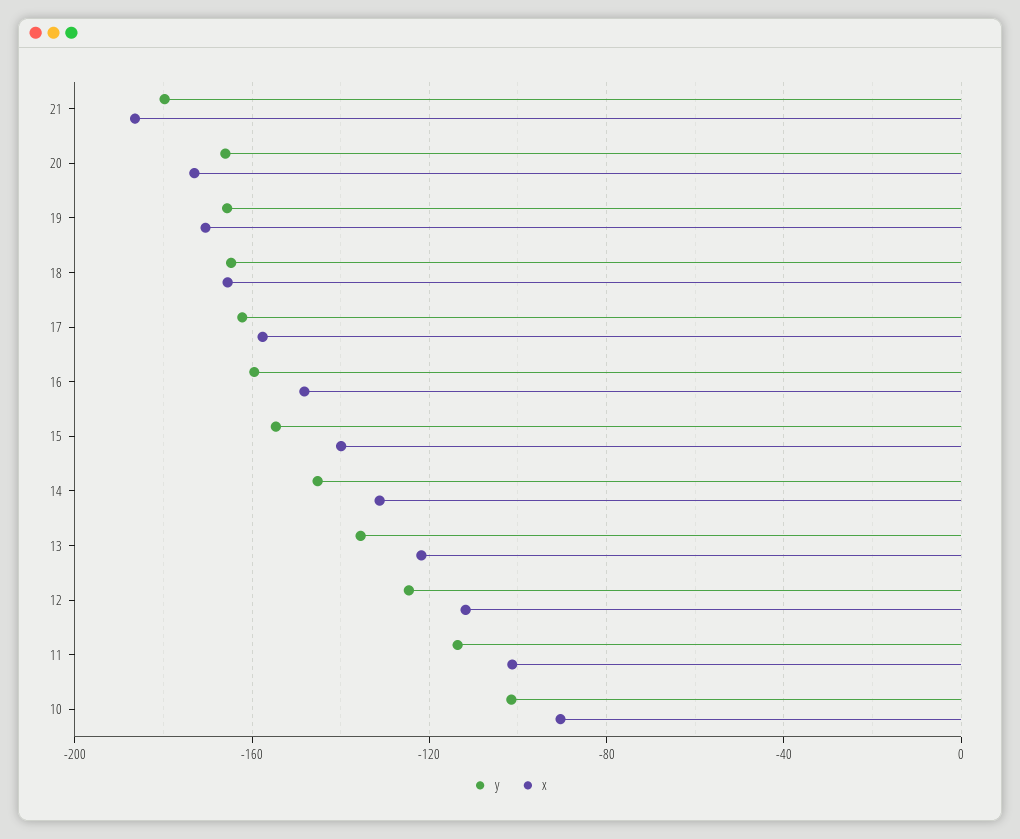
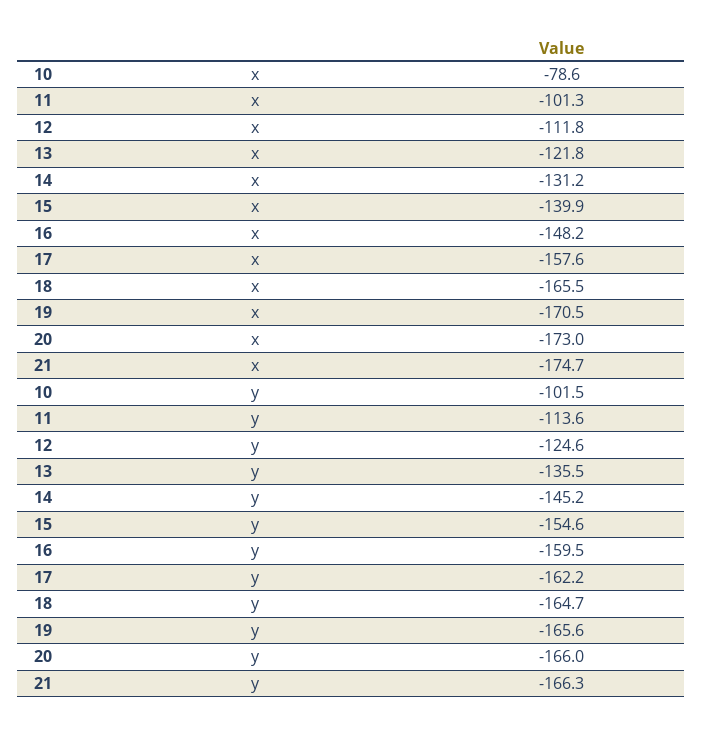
  {
    "y": {
-     "21": -180,
+     "21": -166.3,
      "20": -166,
      "19": -165.6,
      "18": -164.7,
      "17": -162.2,
      "16": -159.5,
      "15": -154.6,
      "14": -145.2,
      "13": -135.5,
      "12": -124.6,
      "11": -113.6,
      "10": -101.5
    },
    "x": {
-     "21": -185,
+     "21": -174.7,
      "20": -173,
      "19": -170.5,
      "18": -165.5,
      "17": -157.6,
      "16": -148.2,
      "15": -139.9,
      "14": -131.2,
      "13": -121.8,
      "12": -111.8,
      "11": -101.3,
-     "10": -90
+     "10": -78.6
    }
  }

